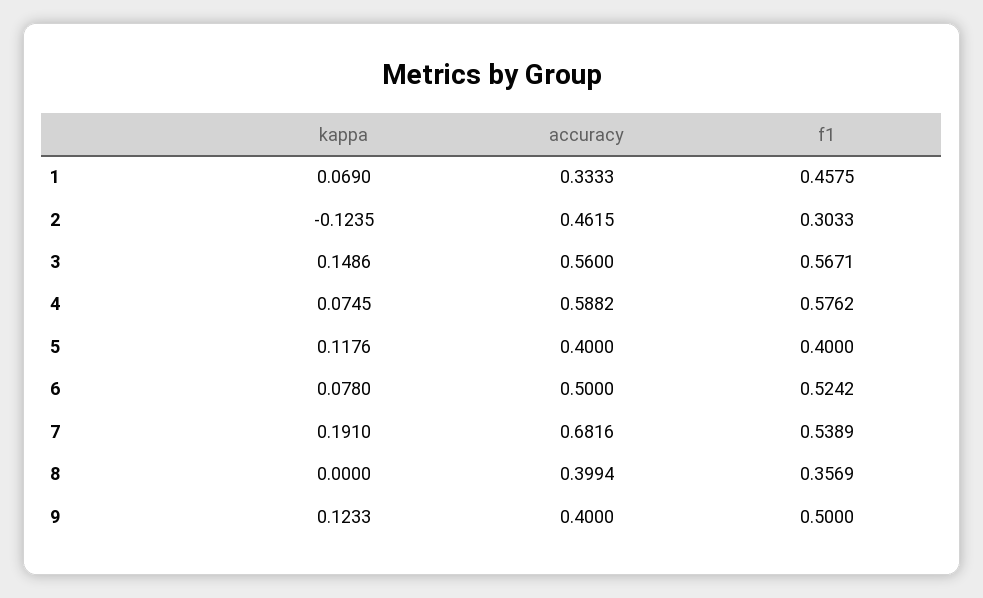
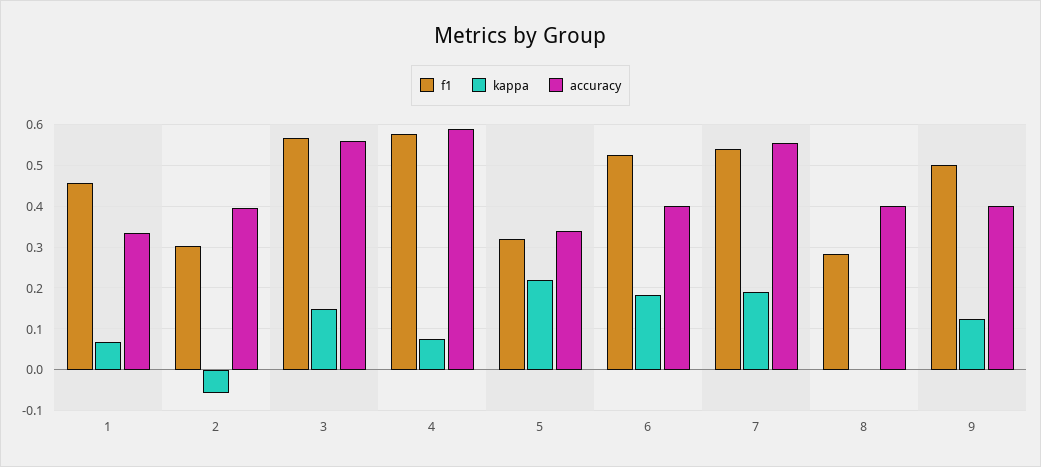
  {
    "kappa": {
      "1": 0.069,
-     "2": -0.1235,
+     "2": -0.06,
      "3": 0.1486,
      "4": 0.0745,
-     "5": 0.1176,
+     "5": 0.22,
-     "6": 0.078,
+     "6": 0.18,
      "7": 0.191,
      "8": 0,
      "9": 0.1233
    },
    "accuracy": {
      "1": 0.3333,
-     "2": 0.4615,
+     "2": 0.4,
      "3": 0.56,
      "4": 0.5882,
-     "5": 0.4,
+     "5": 0.34,
-     "6": 0.5,
+     "6": 0.4,
-     "7": 0.6816,
+     "7": 0.56,
      "8": 0.3994,
      "9": 0.4
    },
    "f1": {
      "1": 0.4575,
      "2": 0.3033,
      "3": 0.5671,
      "4": 0.5762,
-     "5": 0.4,
+     "5": 0.32,
      "6": 0.5242,
      "7": 0.5389,
-     "8": 0.3569,
+     "8": 0.28,
      "9": 0.5
    }
  }

